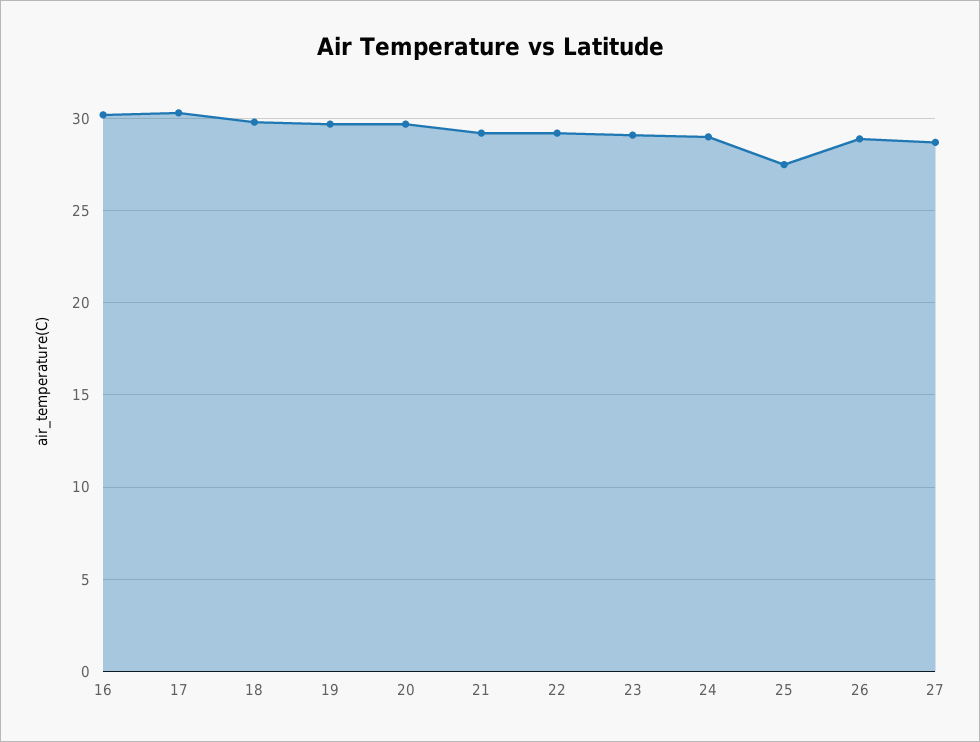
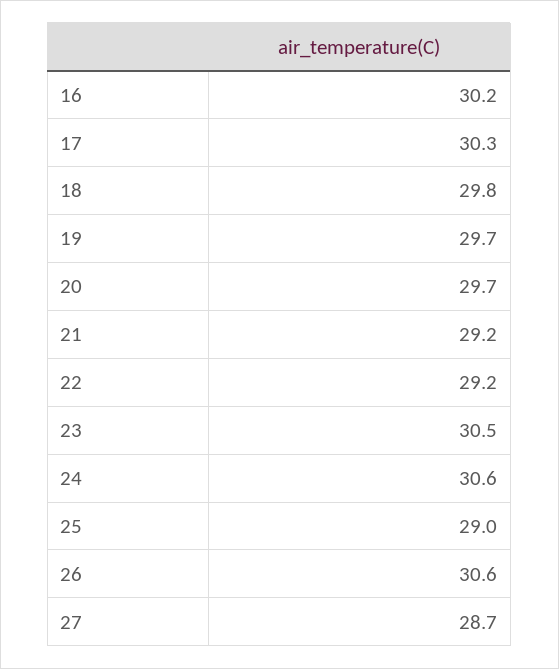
  {
    "16": 30.2,
    "17": 30.3,
    "18": 29.8,
    "19": 29.7,
    "20": 29.7,
    "21": 29.2,
    "22": 29.2,
-   "23": 29,
+   "23": 30.5,
-   "24": 29,
+   "24": 30.6,
-   "25": 27.5,
+   "25": 29,
-   "26": 29,
+   "26": 30.6,
    "27": 28.7
  }

